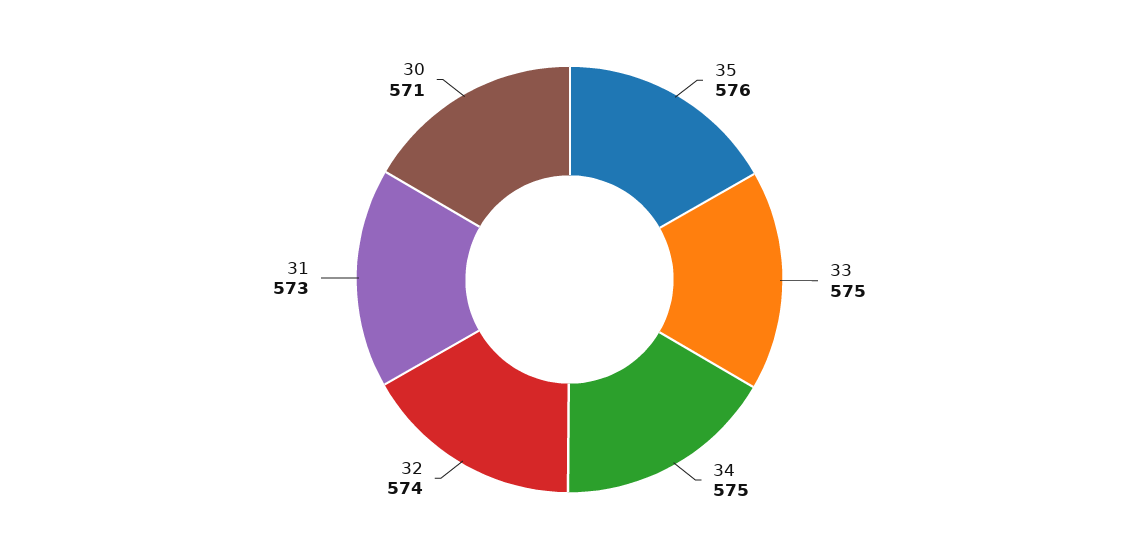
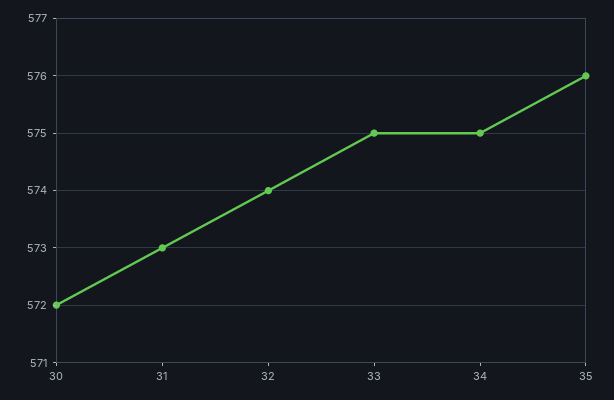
  {
    "35": 576,
    "33": 575,
    "34": 575,
    "32": 574,
    "31": 573,
-   "30": 571
+   "30": 572
  }

